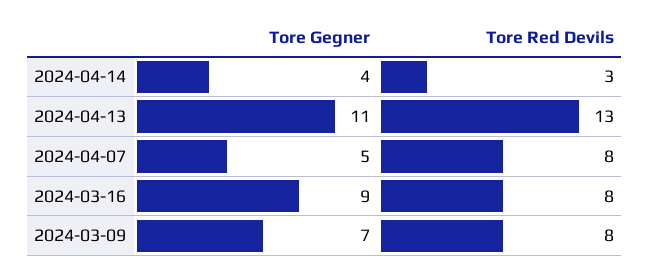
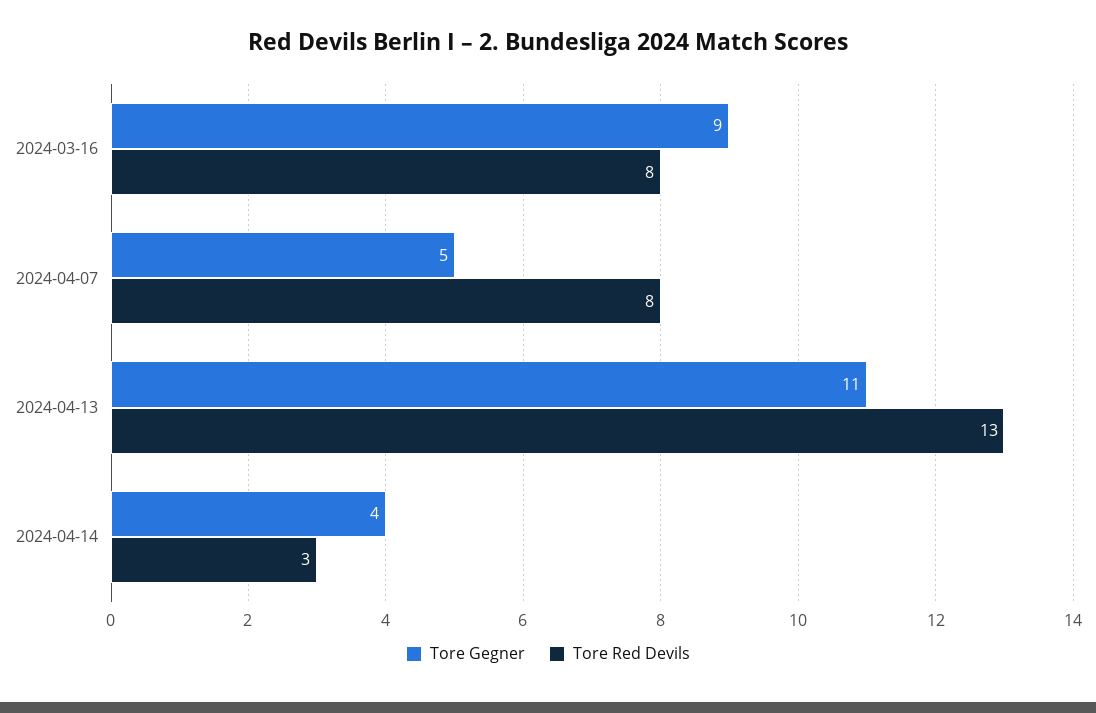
  {
    "Tore Gegner": {
      "2024-04-14": 4,
      "2024-04-13": 11,
      "2024-04-07": 5,
-     "2024-03-16": 9,
+     "2024-03-16": 9
-     "2024-03-09": 7
    },
    "Tore Red Devils": {
      "2024-04-14": 3,
      "2024-04-13": 13,
      "2024-04-07": 8,
-     "2024-03-16": 8,
+     "2024-03-16": 8
-     "2024-03-09": 8
    }
  }

